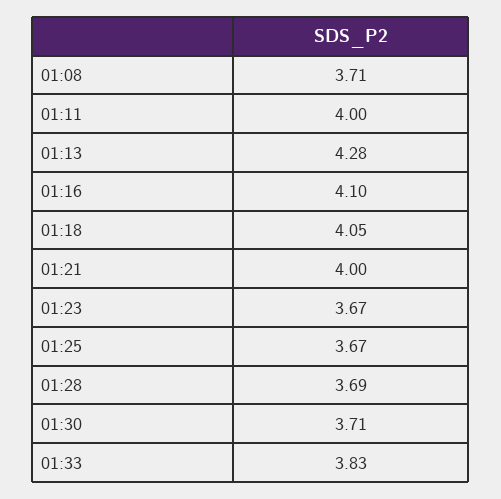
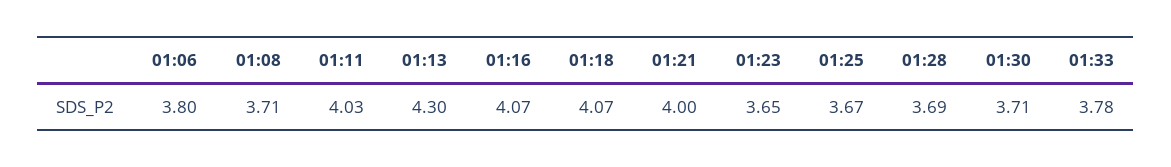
  {
    "01:08": 3.71,
-   "01:11": 4,
+   "01:11": 4.03,
-   "01:13": 4.28,
+   "01:13": 4.3,
-   "01:16": 4.1,
+   "01:16": 4.07,
-   "01:18": 4.05,
+   "01:18": 4.07,
    "01:21": 4,
-   "01:23": 3.67,
+   "01:23": 3.65,
    "01:25": 3.67,
    "01:28": 3.69,
    "01:30": 3.71,
-   "01:33": 3.83
+   "01:33": 3.78,
+   "01:06": 3.8
  }

